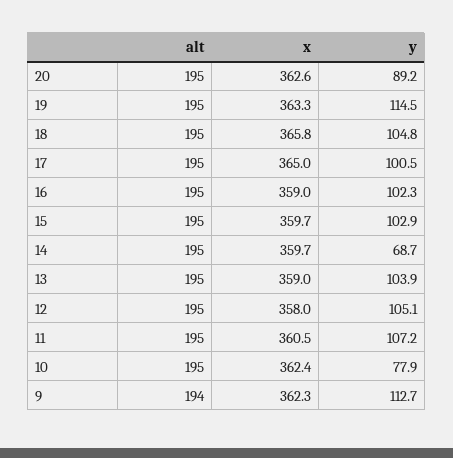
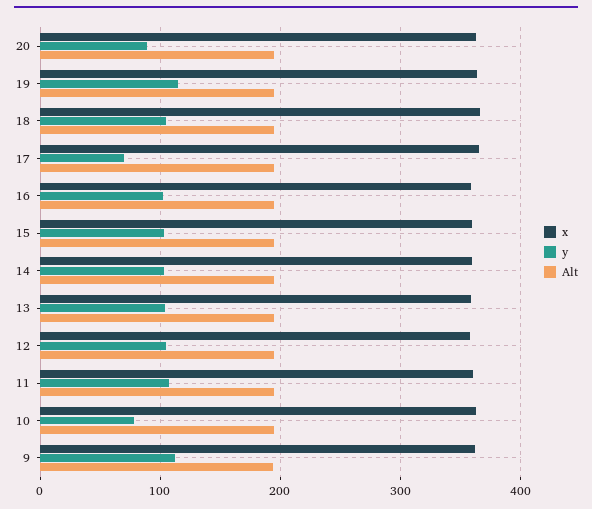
  {
    "alt": {
      "20": 195,
      "19": 195,
      "18": 195,
      "17": 195,
      "16": 195,
      "15": 195,
      "14": 195,
      "13": 195,
      "12": 195,
      "11": 195,
      "10": 195,
      "9": 194
    },
    "x": {
      "20": 362.6,
      "19": 363.3,
      "18": 365.8,
      "17": 365,
      "16": 359,
      "15": 359.7,
      "14": 359.7,
      "13": 359,
      "12": 358,
      "11": 360.5,
      "10": 362.4,
      "9": 362.3
    },
    "y": {
      "20": 89.2,
      "19": 114.5,
      "18": 104.8,
-     "17": 100.5,
+     "17": 70,
      "16": 102.3,
      "15": 102.9,
-     "14": 68.7,
+     "14": 100,
      "13": 103.9,
      "12": 105.1,
      "11": 107.2,
      "10": 77.9,
      "9": 112.7
    }
  }

